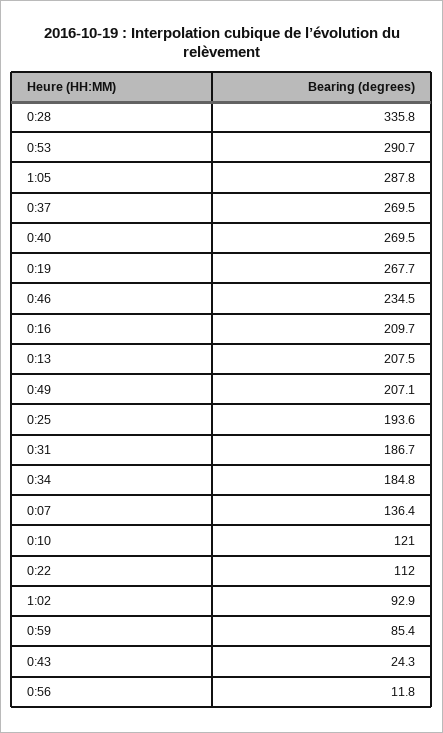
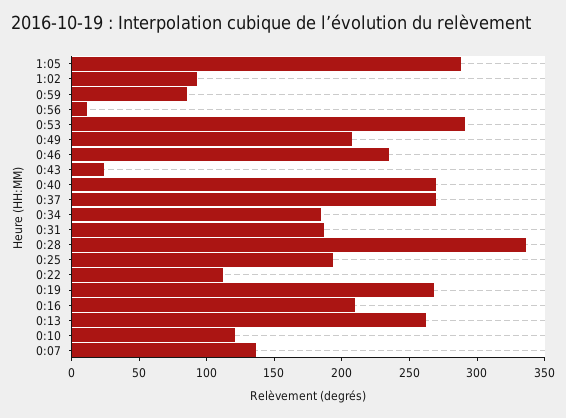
  {
    "0:28": 335.8,
    "0:53": 290.7,
    "1:05": 287.8,
    "0:37": 269.5,
    "0:40": 269.5,
    "0:19": 267.7,
    "0:46": 234.5,
    "0:16": 209.7,
-   "0:13": 207.5,
+   "0:13": 260,
    "0:49": 207.1,
    "0:25": 193.6,
    "0:31": 186.7,
    "0:34": 184.8,
    "0:07": 136.4,
    "0:10": 121,
    "0:22": 112,
    "1:02": 92.9,
    "0:59": 85.4,
    "0:43": 24.3,
    "0:56": 11.8
  }

